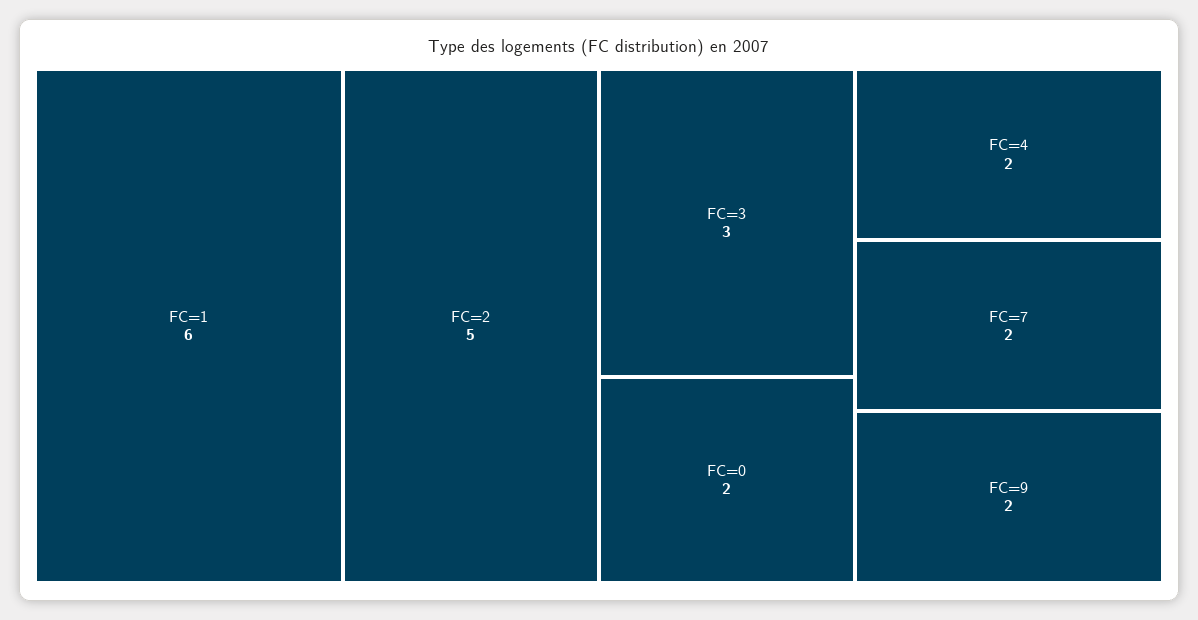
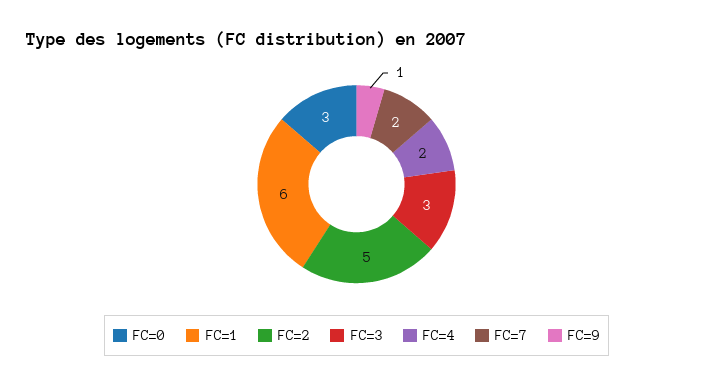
  {
    "FC=1": 6,
    "FC=2": 5,
    "FC=3": 3,
-   "FC=0": 2,
+   "FC=0": 3,
    "FC=4": 2,
    "FC=7": 2,
-   "FC=9": 2
+   "FC=9": 1
  }

